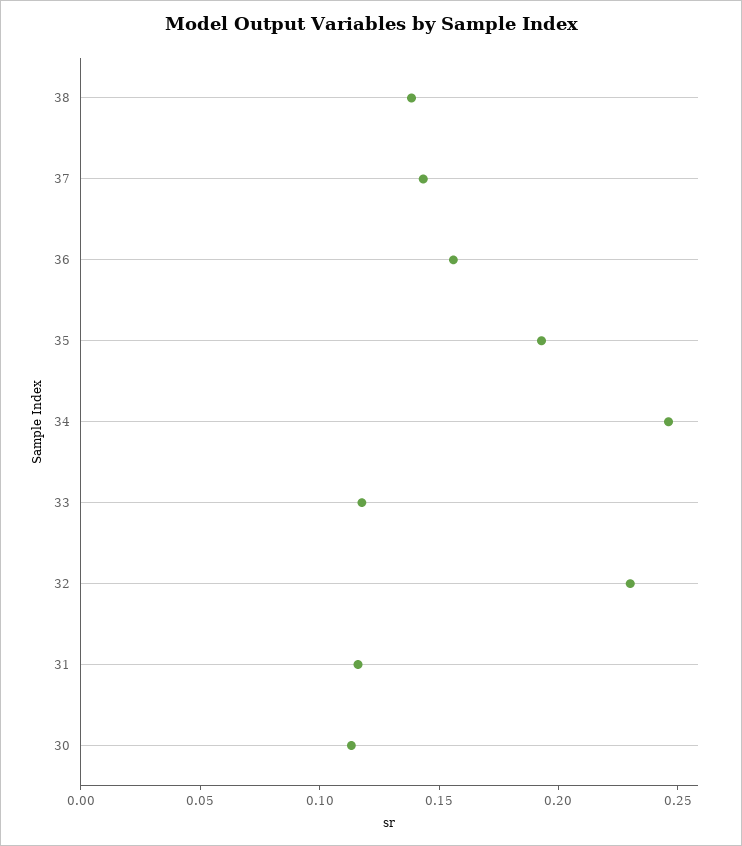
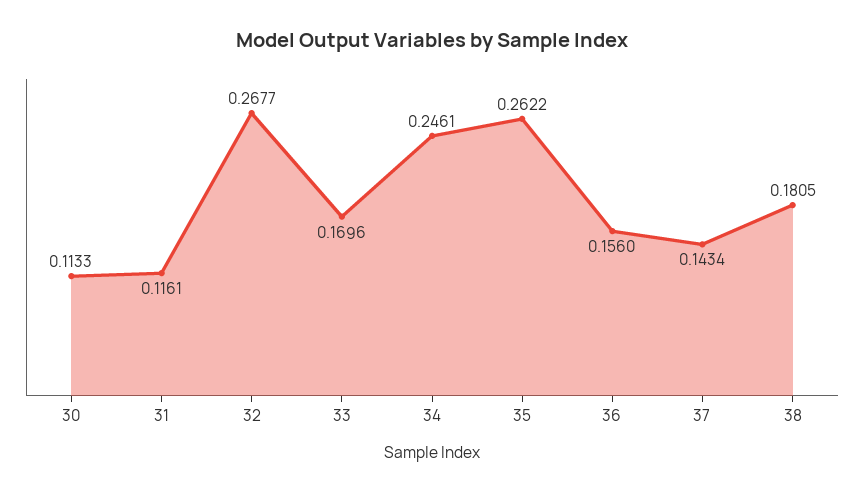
  {
-   "38": 0.14,
+   "38": 0.1805,
    "37": 0.1434,
    "36": 0.156,
-   "35": 0.19,
+   "35": 0.2622,
    "34": 0.2461,
-   "33": 0.12,
+   "33": 0.1696,
-   "32": 0.23,
+   "32": 0.2677,
    "31": 0.1161,
    "30": 0.1133
  }

